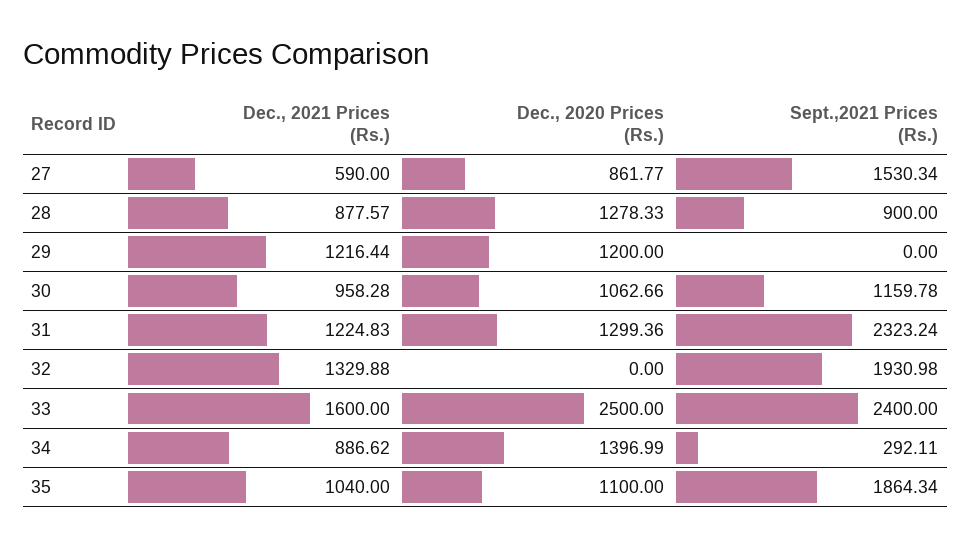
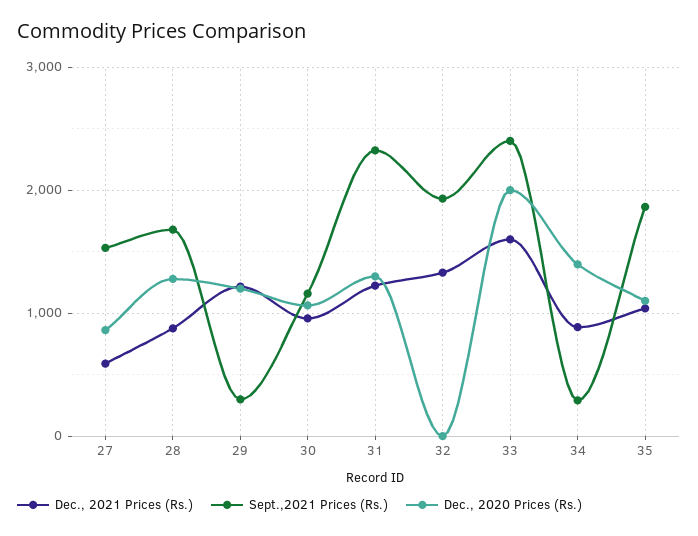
  {
    "Dec., 2021 Prices (Rs.)": {
      "27": 590,
      "28": 877.57,
      "29": 1216.44,
      "30": 958.28,
      "31": 1224.83,
      "32": 1329.88,
      "33": 1600,
      "34": 886.62,
      "35": 1040
    },
    "Dec., 2020 Prices (Rs.)": {
      "27": 861.77,
      "28": 1278.33,
      "29": 1200,
      "30": 1062.66,
      "31": 1299.36,
      "32": 0,
-     "33": 2500,
+     "33": 2000,
      "34": 1396.99,
      "35": 1100
    },
    "Sept.,2021 Prices (Rs.)": {
      "27": 1530.34,
-     "28": 900,
+     "28": 1700,
-     "29": 0,
+     "29": 300,
      "30": 1159.78,
      "31": 2323.24,
      "32": 1930.98,
      "33": 2400,
      "34": 292.11,
      "35": 1864.34
    }
  }

